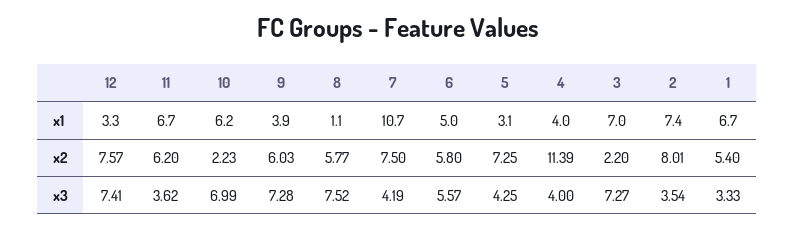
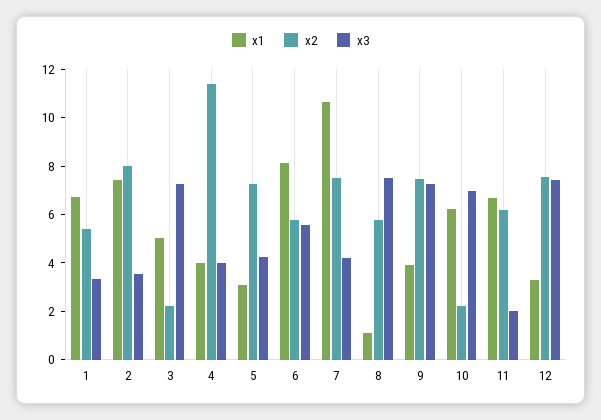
  {
    "x1": {
      "12": 3.3,
      "11": 6.7,
      "10": 6.2,
      "9": 3.9,
      "8": 1.1,
      "7": 10.7,
-     "6": 5,
+     "6": 8,
      "5": 3.1,
      "4": 4,
-     "3": 7,
+     "3": 5,
      "2": 7.4,
      "1": 6.7
    },
    "x2": {
      "12": 7.57,
      "11": 6.2,
      "10": 2.23,
-     "9": 6.03,
+     "9": 7.5,
      "8": 5.77,
      "7": 7.5,
      "6": 5.8,
      "5": 7.25,
      "4": 11.39,
      "3": 2.2,
      "2": 8.01,
      "1": 5.4
    },
    "x3": {
      "12": 7.41,
-     "11": 3.62,
+     "11": 2,
      "10": 6.99,
      "9": 7.28,
      "8": 7.52,
      "7": 4.19,
      "6": 5.57,
      "5": 4.25,
      "4": 4,
      "3": 7.27,
      "2": 3.54,
      "1": 3.33
    }
  }

